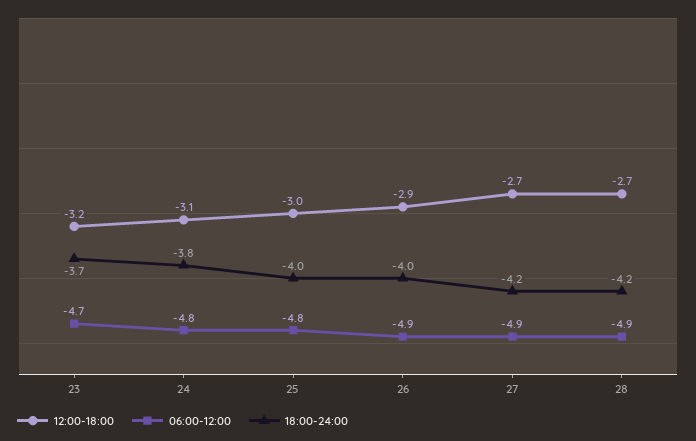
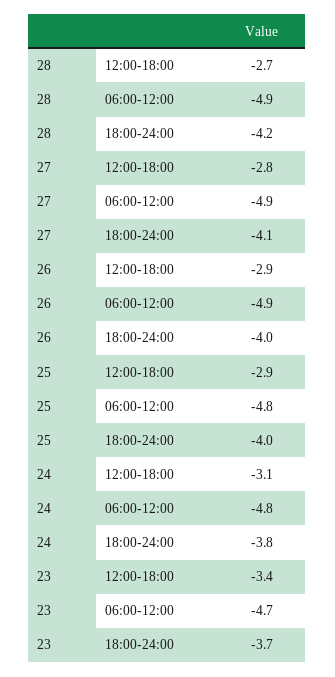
  {
    "12:00-18:00": {
-     "23": -3.2,
+     "23": -3.4,
      "24": -3.1,
-     "25": -3,
+     "25": -2.9,
      "26": -2.9,
-     "27": -2.7,
+     "27": -2.8,
      "28": -2.7
    },
    "06:00-12:00": {
      "23": -4.7,
      "24": -4.8,
      "25": -4.8,
      "26": -4.9,
      "27": -4.9,
      "28": -4.9
    },
    "18:00-24:00": {
      "23": -3.7,
      "24": -3.8,
      "25": -4,
      "26": -4,
-     "27": -4.2,
+     "27": -4.1,
      "28": -4.2
    }
  }

